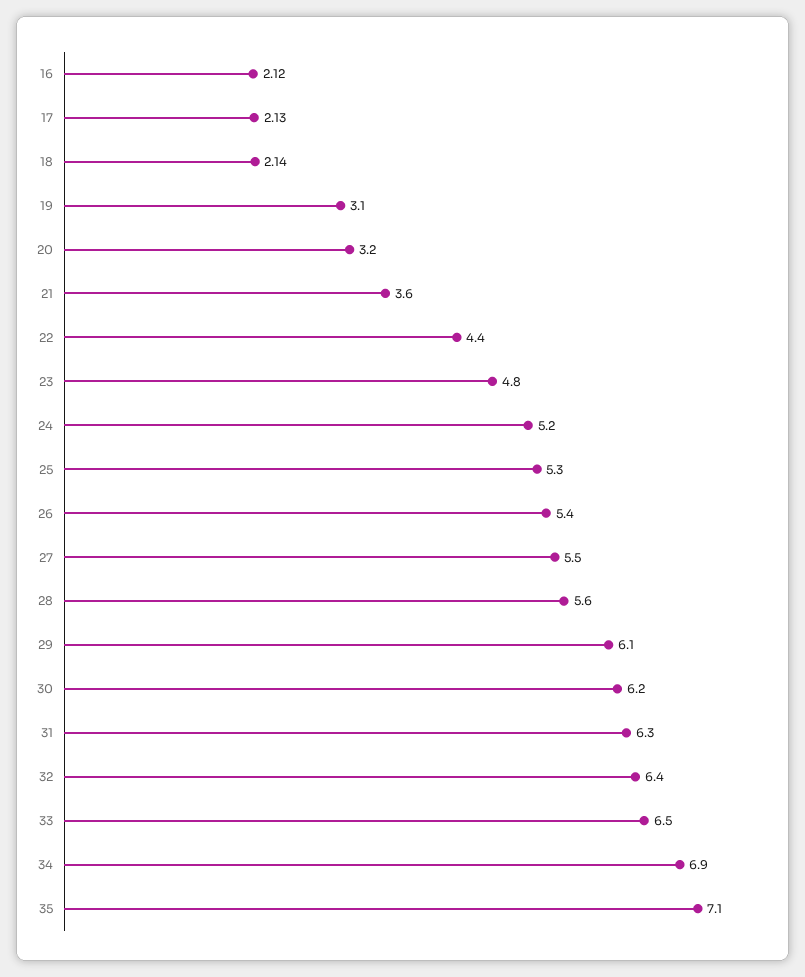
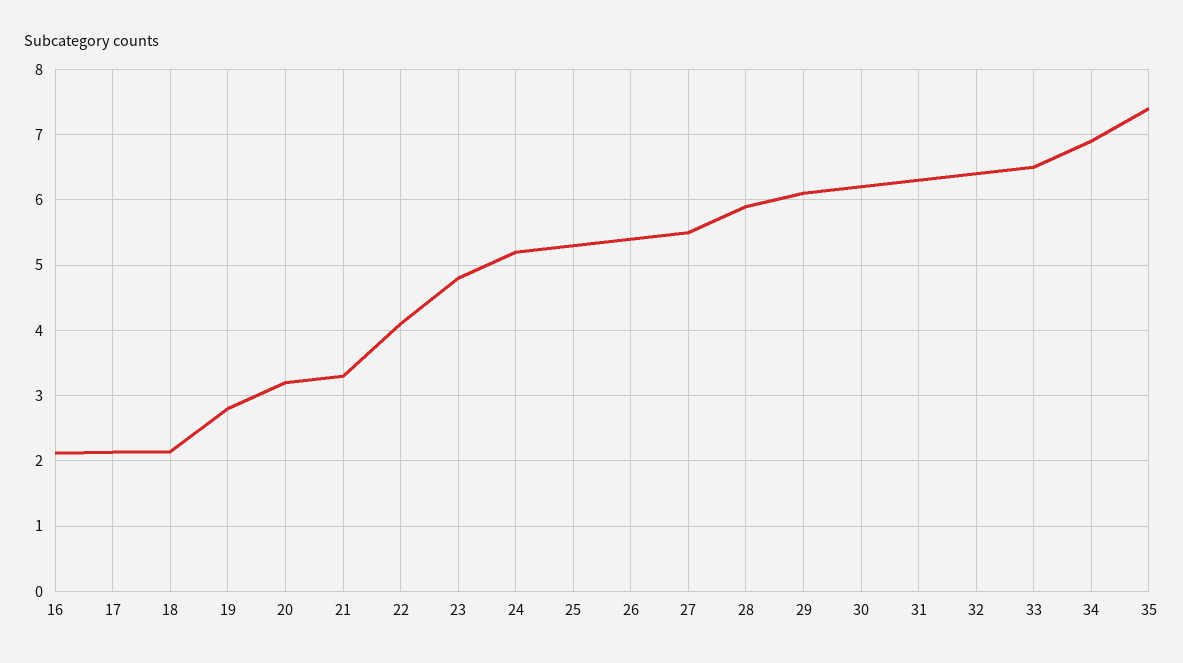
  {
    "16": 2.12,
    "17": 2.13,
    "18": 2.14,
-   "19": 3.1,
+   "19": 2.8,
    "20": 3.2,
-   "21": 3.6,
+   "21": 3.3,
-   "22": 4.4,
+   "22": 4.1,
    "23": 4.8,
    "24": 5.2,
    "25": 5.3,
    "26": 5.4,
    "27": 5.5,
-   "28": 5.6,
+   "28": 5.9,
    "29": 6.1,
    "30": 6.2,
    "31": 6.3,
    "32": 6.4,
    "33": 6.5,
    "34": 6.9,
-   "35": 7.1
+   "35": 7.4
  }

